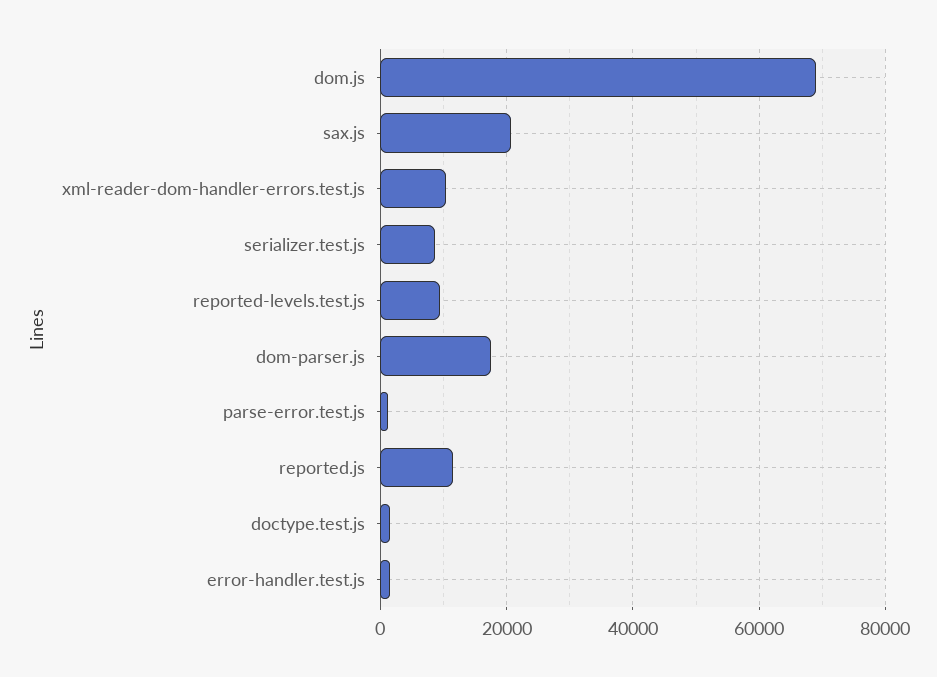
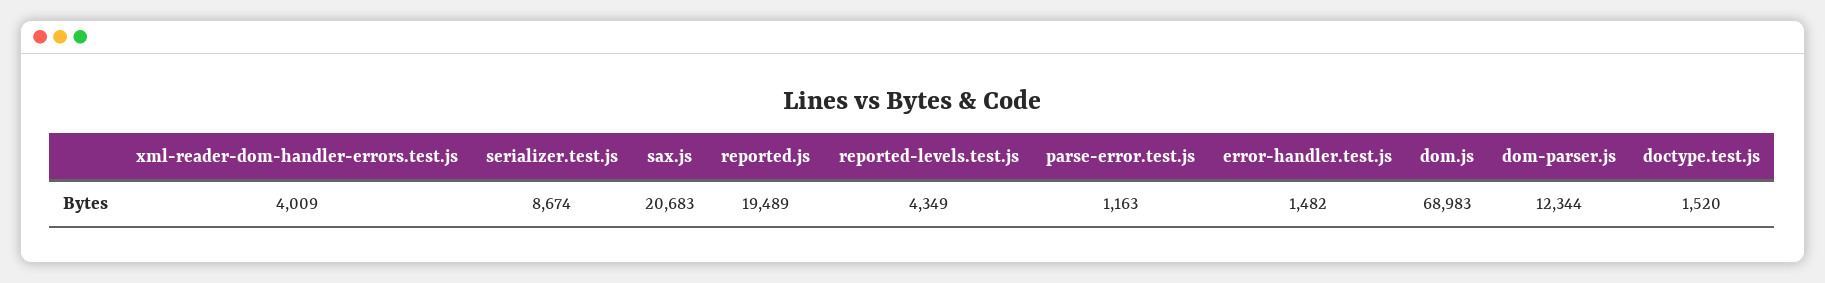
  {
    "dom.js": 68983,
    "sax.js": 20683,
-   "xml-reader-dom-handler-errors.test.js": 10000,
+   "xml-reader-dom-handler-errors.test.js": 4009,
    "serializer.test.js": 8674,
-   "reported-levels.test.js": 10000,
+   "reported-levels.test.js": 4349,
-   "dom-parser.js": 18000,
+   "dom-parser.js": 12344,
    "parse-error.test.js": 1163,
-   "reported.js": 12000,
+   "reported.js": 19489,
    "doctype.test.js": 1520,
    "error-handler.test.js": 1482
  }

